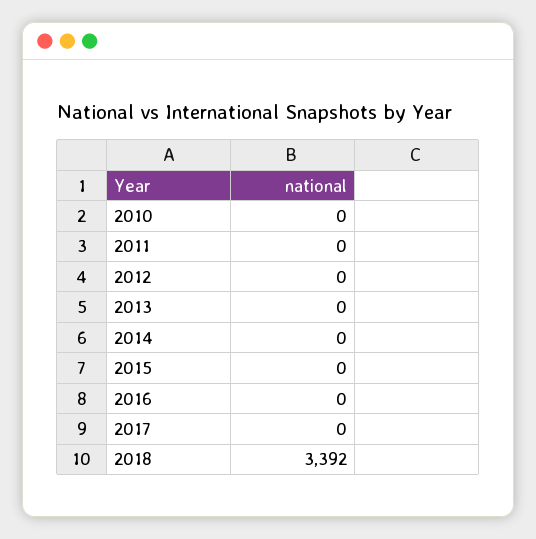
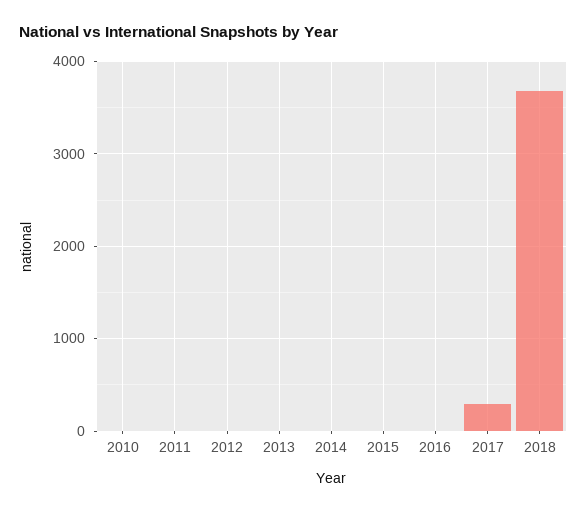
  {
    "2010": 0,
    "2011": 0,
    "2012": 0,
    "2013": 0,
    "2014": 0,
    "2015": 0,
    "2016": 0,
-   "2017": 0,
+   "2017": 300,
-   "2018": 3392
+   "2018": 3700
  }

